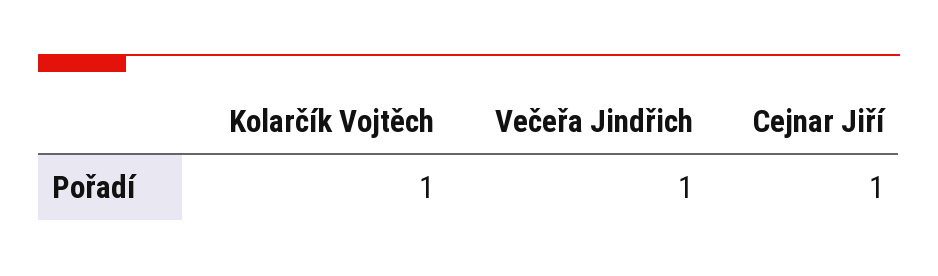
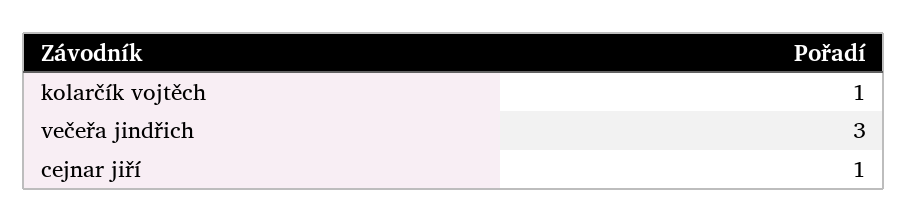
  {
    "Kolarčík Vojtěch": 1,
-   "Večeřa Jindřich": 1,
+   "Večeřa Jindřich": 3,
    "Cejnar Jiří": 1
  }

